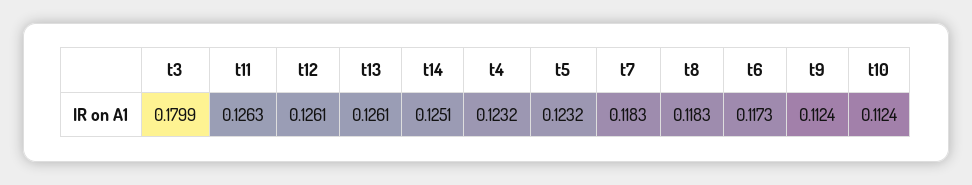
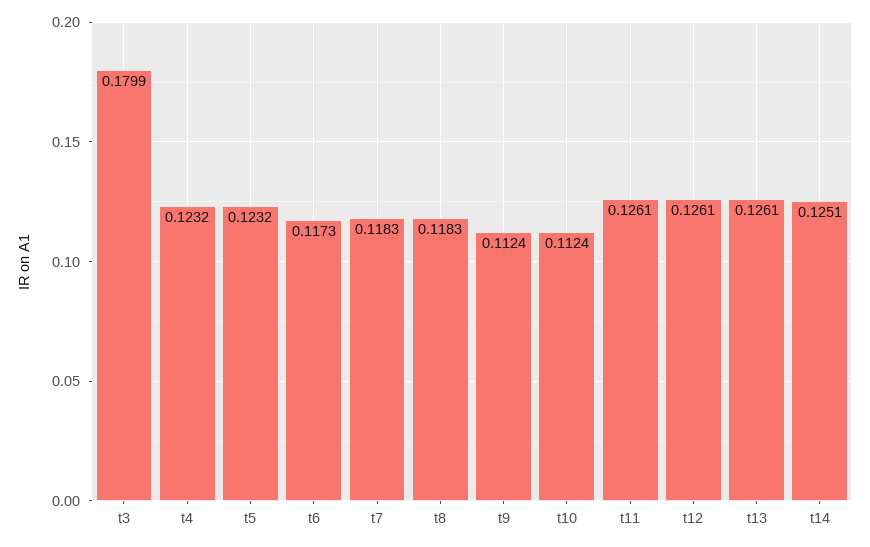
  {
    "t3": 0.1799,
-   "t11": 0.1263,
+   "t11": 0.1261,
    "t12": 0.1261,
    "t13": 0.1261,
    "t14": 0.1251,
    "t4": 0.1232,
    "t5": 0.1232,
    "t7": 0.1183,
    "t8": 0.1183,
    "t6": 0.1173,
    "t9": 0.1124,
    "t10": 0.1124
  }

